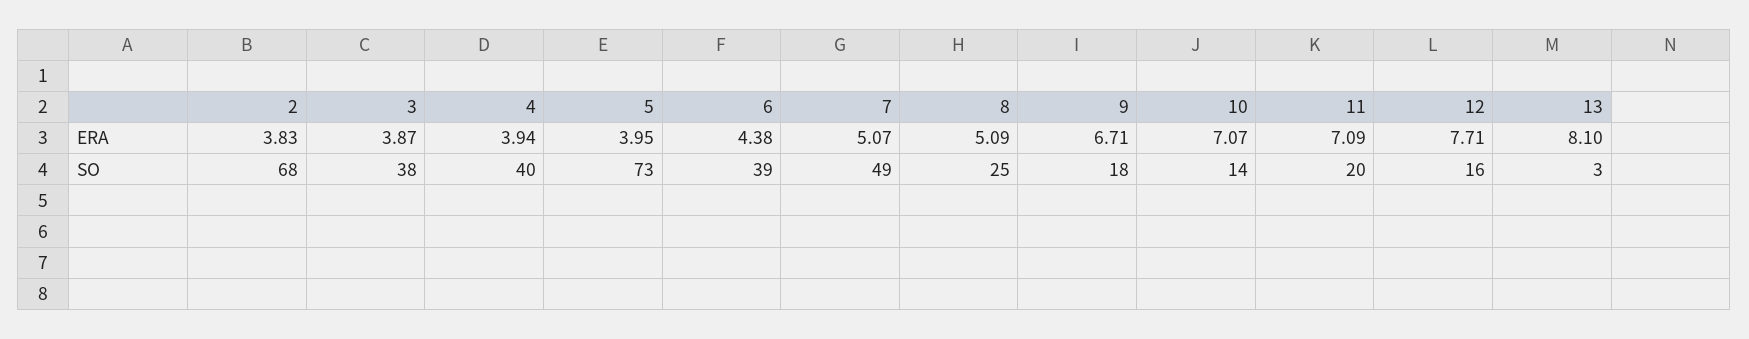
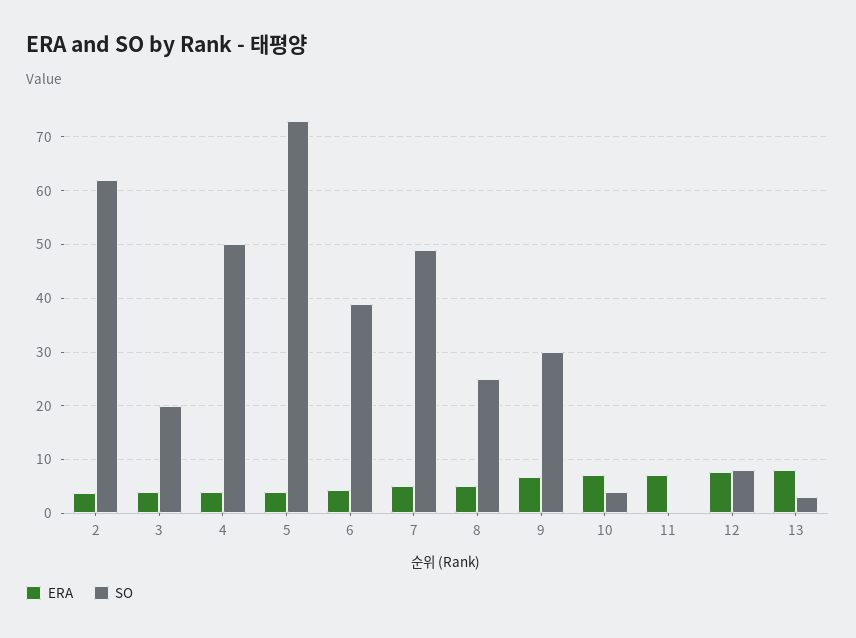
  {
    "ERA": {
      "2": 3.83,
      "3": 3.87,
      "4": 3.94,
      "5": 3.95,
      "6": 4.38,
      "7": 5.07,
      "8": 5.09,
      "9": 6.71,
      "10": 7.07,
      "11": 7.09,
      "12": 7.71,
      "13": 8.1
    },
    "SO": {
-     "2": 68,
+     "2": 62,
-     "3": 38,
+     "3": 20,
-     "4": 40,
+     "4": 50,
      "5": 73,
      "6": 39,
      "7": 49,
      "8": 25,
-     "9": 18,
+     "9": 30,
-     "10": 14,
+     "10": 4,
-     "11": 20,
+     "11": 0,
-     "12": 16,
+     "12": 8,
      "13": 3
    }
  }

